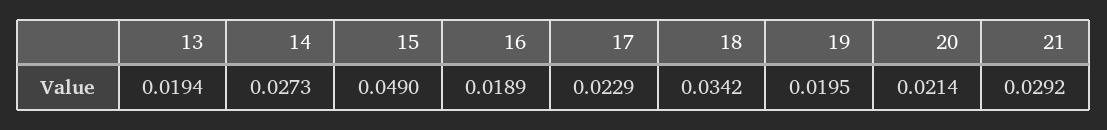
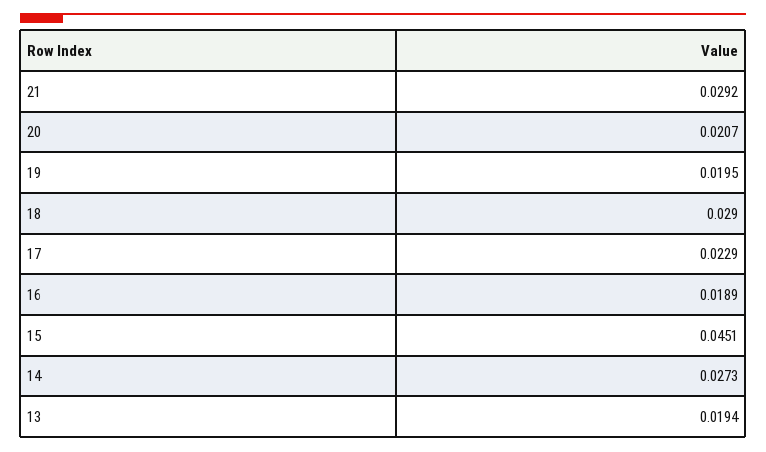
  {
    "13": 0.0194,
    "14": 0.0273,
-   "15": 0.049,
+   "15": 0.0451,
    "16": 0.0189,
    "17": 0.0229,
-   "18": 0.0342,
+   "18": 0.029,
    "19": 0.0195,
-   "20": 0.0214,
+   "20": 0.0207,
    "21": 0.0292
  }

